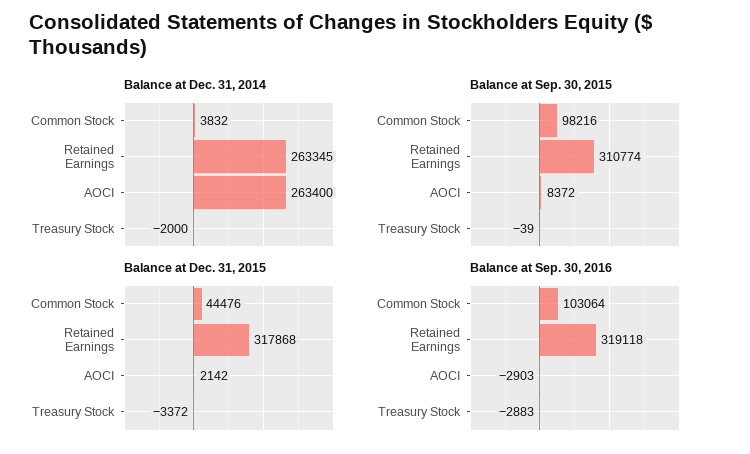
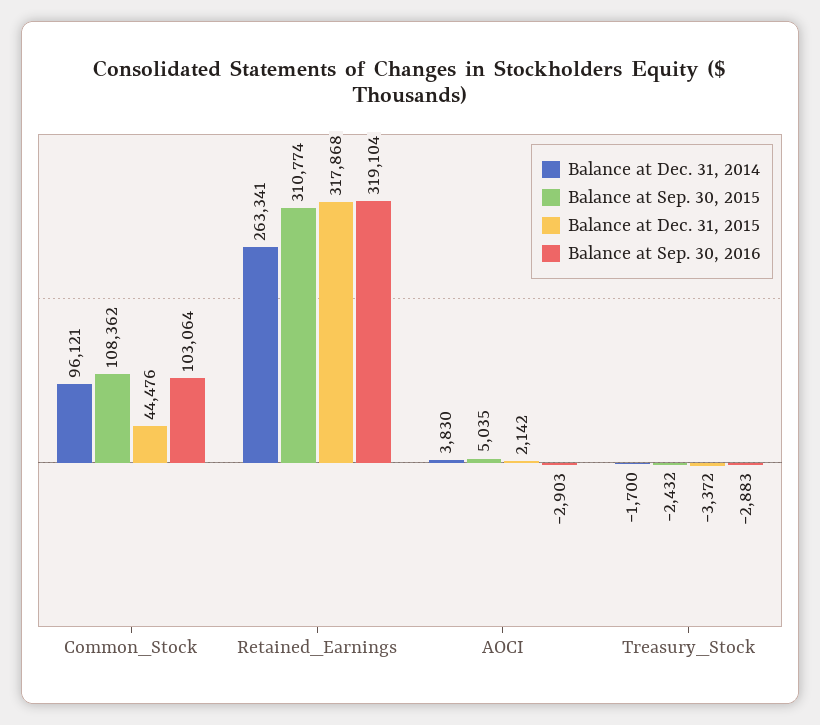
  {
    "Balance at Dec. 31, 2014": {
-     "Common Stock": 3832,
+     "Common Stock": 96121,
-     "Retained Earnings": 263345,
+     "Retained Earnings": 263341,
-     "AOCI": 263400,
+     "AOCI": 3830,
-     "Treasury Stock": -2000
+     "Treasury Stock": -1700
    },
    "Balance at Sep. 30, 2015": {
-     "Common Stock": 98216,
+     "Common Stock": 108362,
      "Retained Earnings": 310774,
-     "AOCI": 8372,
+     "AOCI": 5035,
-     "Treasury Stock": -39
+     "Treasury Stock": -2432
    },
    "Balance at Dec. 31, 2015": {
      "Common Stock": 44476,
      "Retained Earnings": 317868,
      "AOCI": 2142,
      "Treasury Stock": -3372
    },
    "Balance at Sep. 30, 2016": {
      "Common Stock": 103064,
-     "Retained Earnings": 319118,
+     "Retained Earnings": 319104,
      "AOCI": -2903,
      "Treasury Stock": -2883
    }
  }

